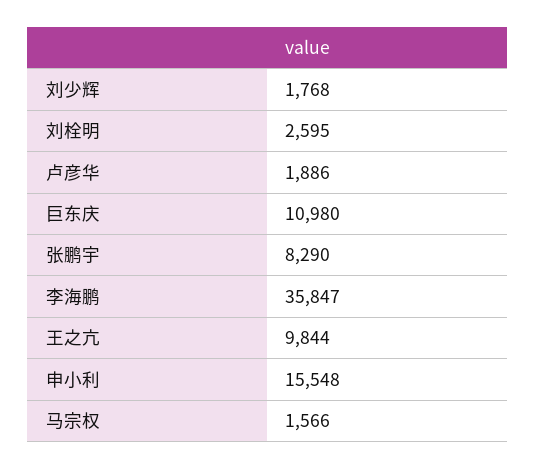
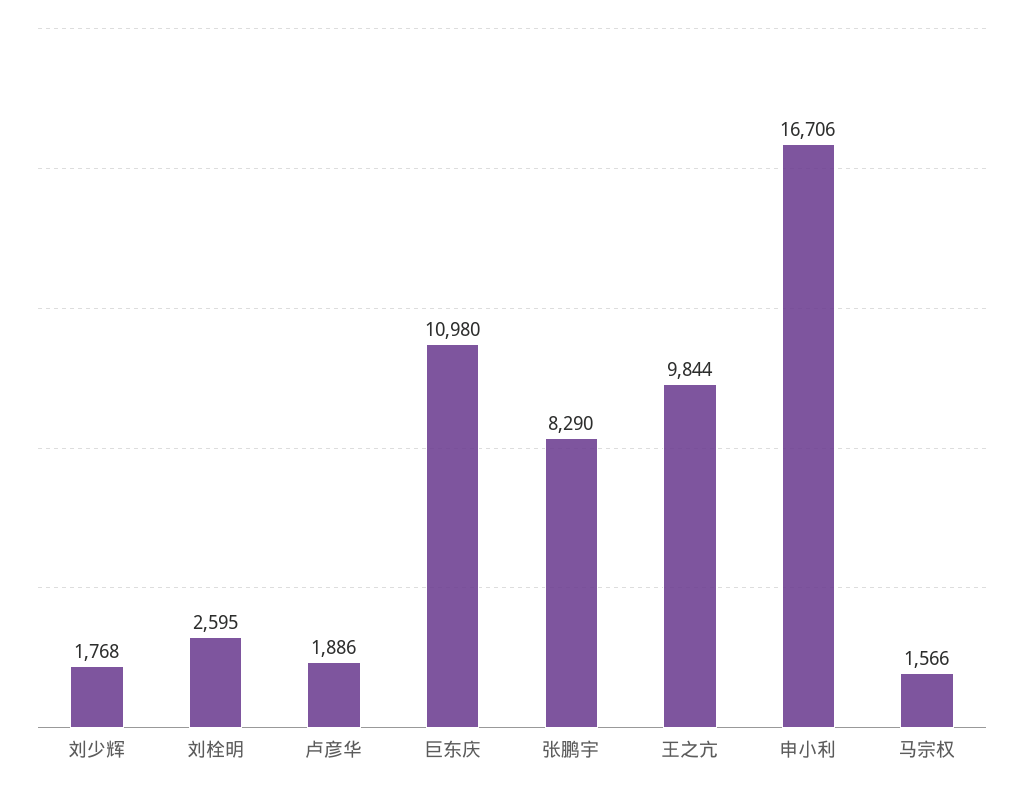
  {
    "刘少辉": 1768,
    "刘栓明": 2595,
    "卢彦华": 1886,
    "巨东庆": 10980,
    "张鹏宇": 8290,
-   "李海鹏": 35847,
    "王之亢": 9844,
-   "申小利": 15548,
+   "申小利": 16706,
    "马宗权": 1566
  }

